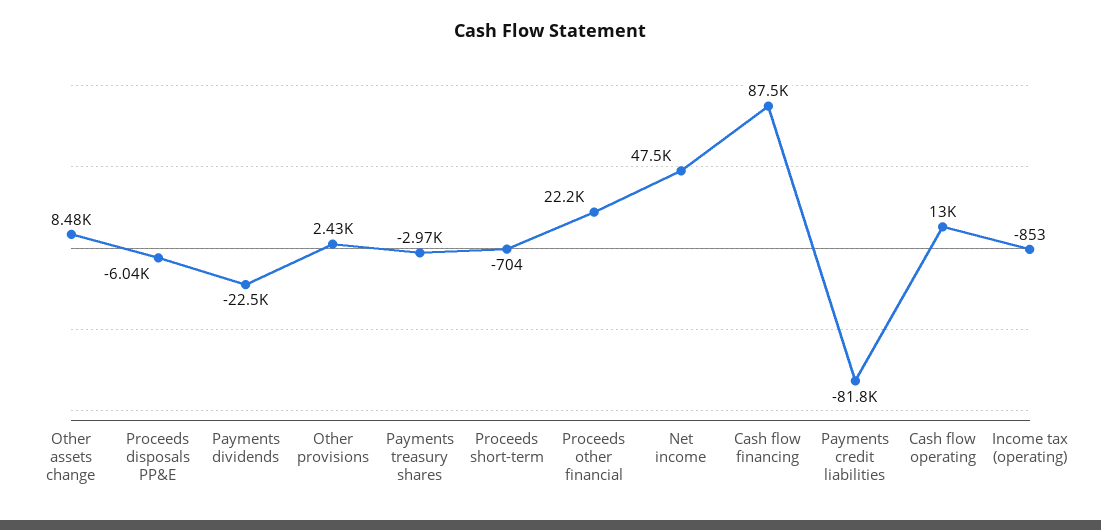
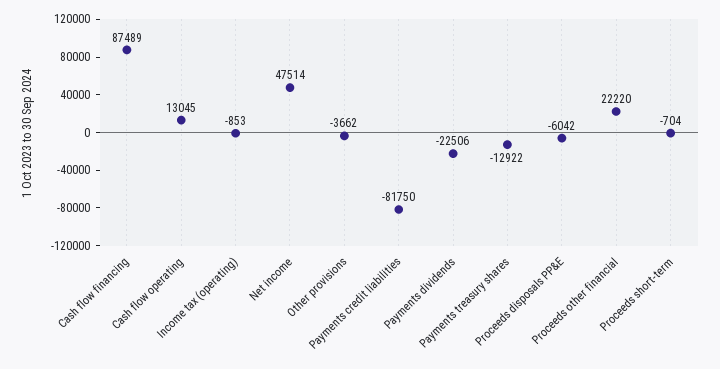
  {
-   "Other assets change": 8480,
    "Proceeds disposals PP&E": -6042,
    "Payments dividends": -22506,
-   "Other provisions": 2430,
+   "Other provisions": -3662,
-   "Payments treasury shares": -2970,
+   "Payments treasury shares": -12922,
    "Proceeds short-term": -704,
    "Proceeds other financial": 22220,
    "Net income": 47514,
    "Cash flow financing": 87489,
    "Payments credit liabilities": -81750,
    "Cash flow operating": 13045,
    "Income tax (operating)": -853
  }

